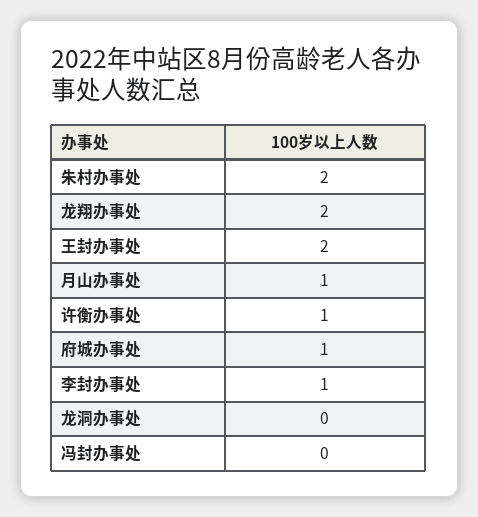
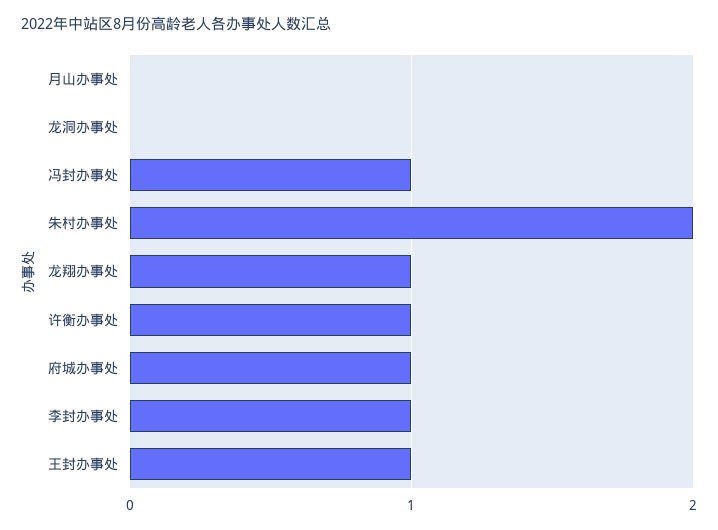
  {
    "朱村办事处": 2,
-   "龙翔办事处": 2,
+   "龙翔办事处": 1,
-   "王封办事处": 2,
+   "王封办事处": 1,
-   "月山办事处": 1,
+   "月山办事处": 0,
    "许衡办事处": 1,
    "府城办事处": 1,
    "李封办事处": 1,
    "龙洞办事处": 0,
-   "冯封办事处": 0
+   "冯封办事处": 1
  }

